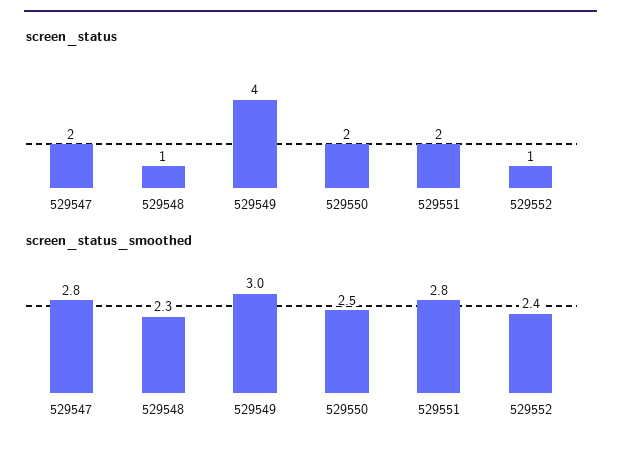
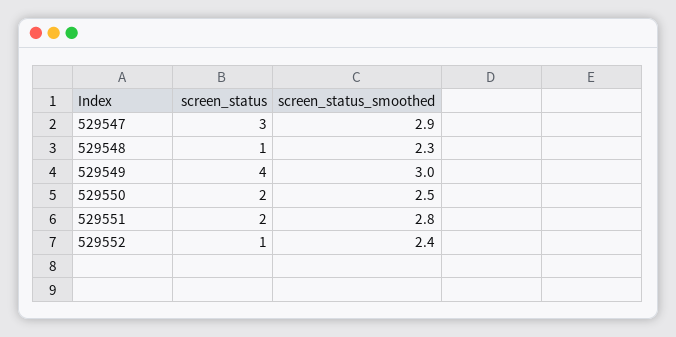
  {
    "screen_status": {
-     "529547": 2,
+     "529547": 3,
      "529548": 1,
      "529549": 4,
      "529550": 2,
      "529551": 2,
      "529552": 1
    },
    "screen_status_smoothed": {
-     "529547": 2.8,
+     "529547": 2.9,
      "529548": 2.3,
      "529549": 3,
      "529550": 2.5,
      "529551": 2.8,
      "529552": 2.4
    }
  }

